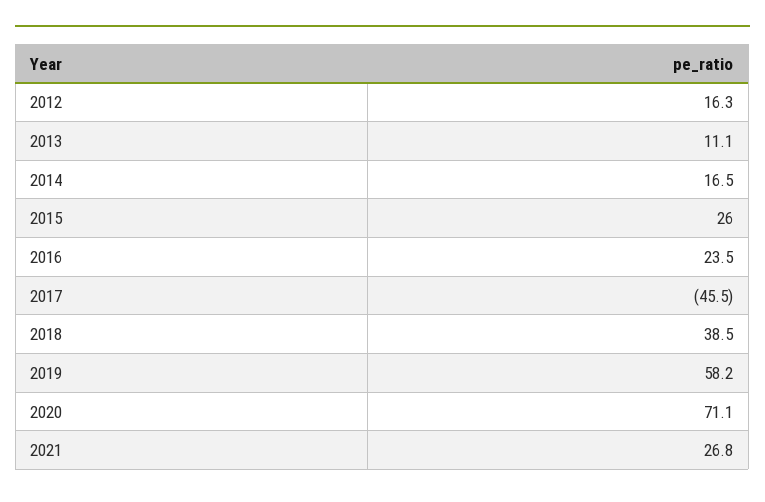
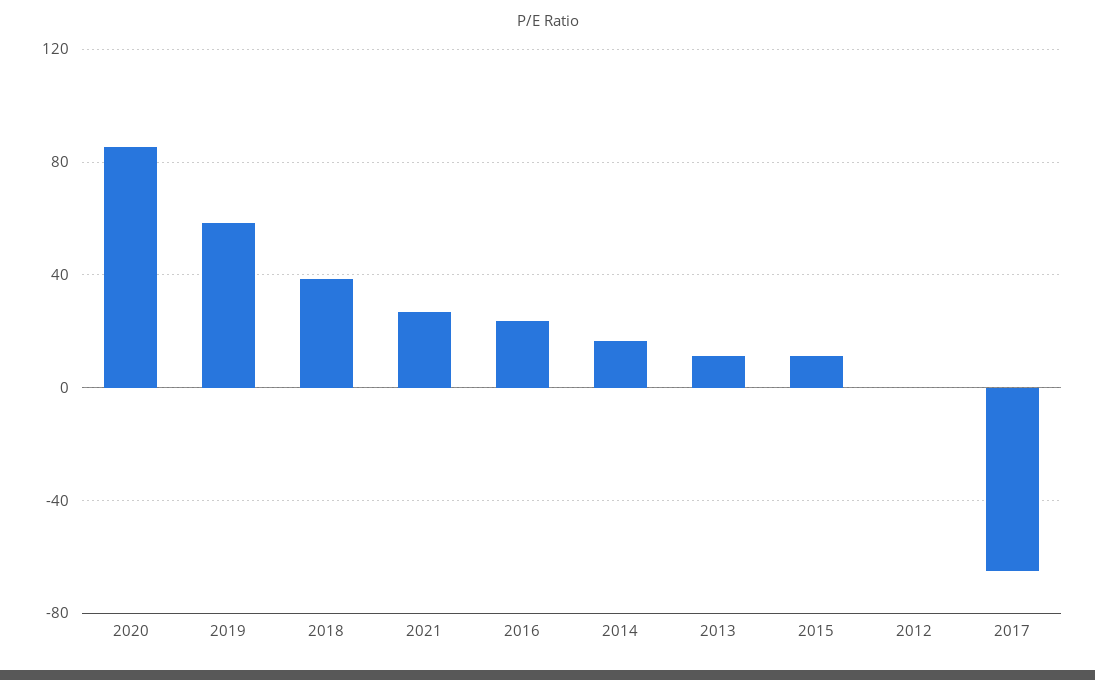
  {
-   "2012": 16.3,
+   "2012": 0,
    "2013": 11.1,
    "2014": 16.5,
-   "2015": 26,
+   "2015": 10,
    "2016": 23.5,
-   "2017": -45.5,
+   "2017": -65,
    "2018": 38.5,
    "2019": 58.2,
-   "2020": 71.1,
+   "2020": 85,
    "2021": 26.8
  }

